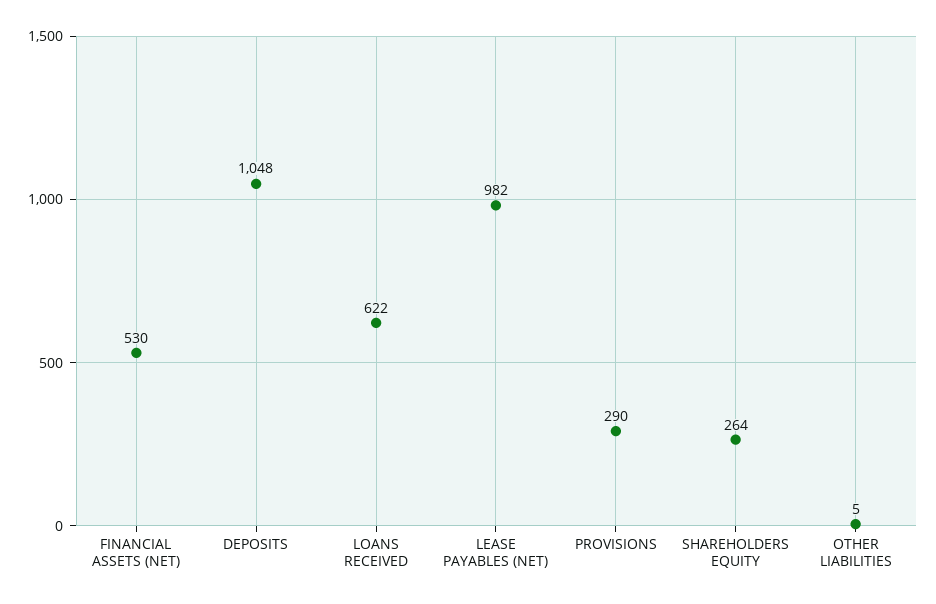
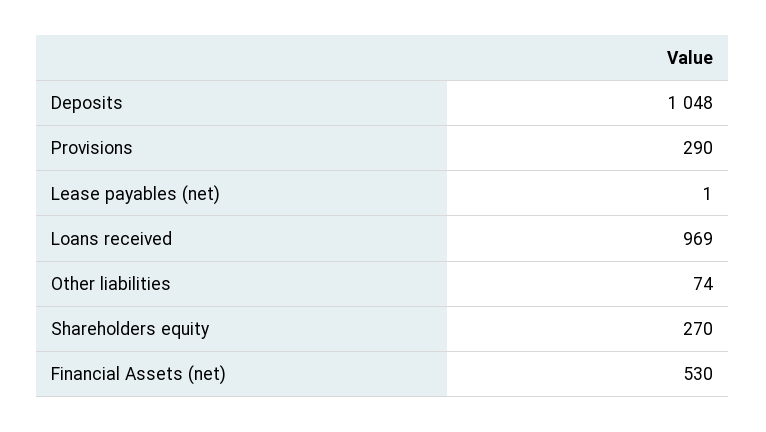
  {
    "FINANCIAL ASSETS (NET)": 530,
    "DEPOSITS": 1048,
-   "LOANS RECEIVED": 622,
+   "LOANS RECEIVED": 969,
-   "LEASE PAYABLES (NET)": 982,
+   "LEASE PAYABLES (NET)": 1,
    "PROVISIONS": 290,
-   "SHAREHOLDERS EQUITY": 264,
+   "SHAREHOLDERS EQUITY": 270,
-   "OTHER LIABILITIES": 5
+   "OTHER LIABILITIES": 74
  }

